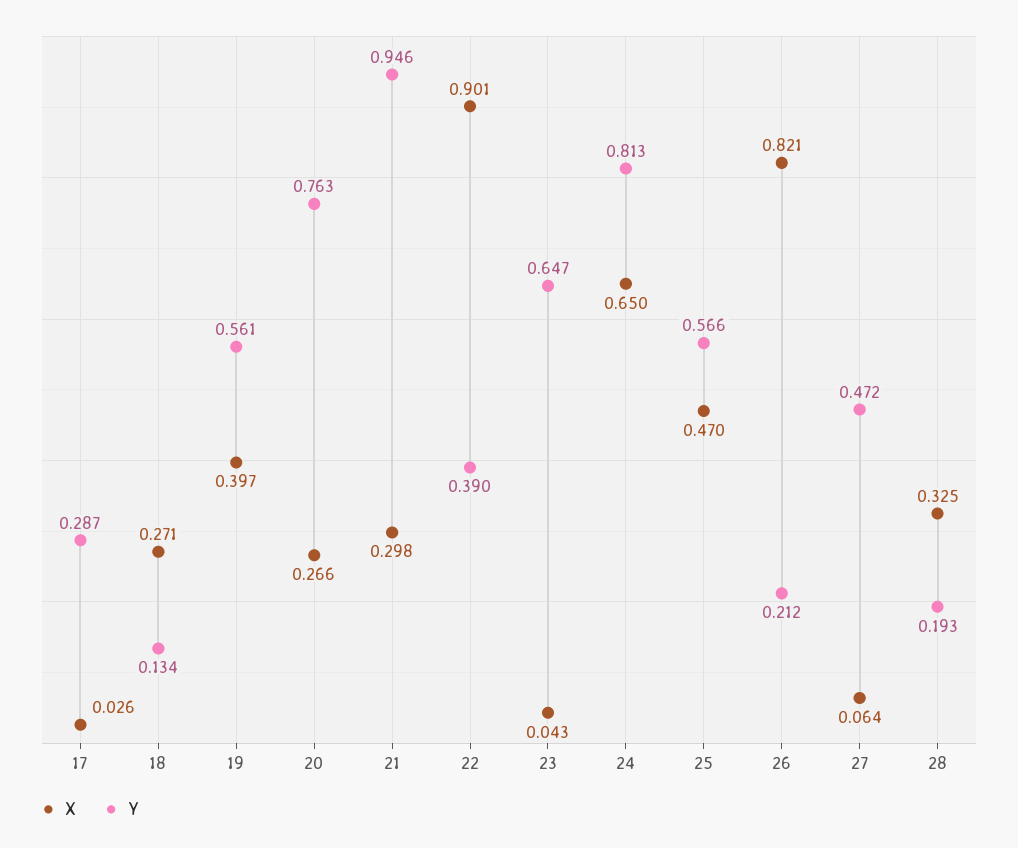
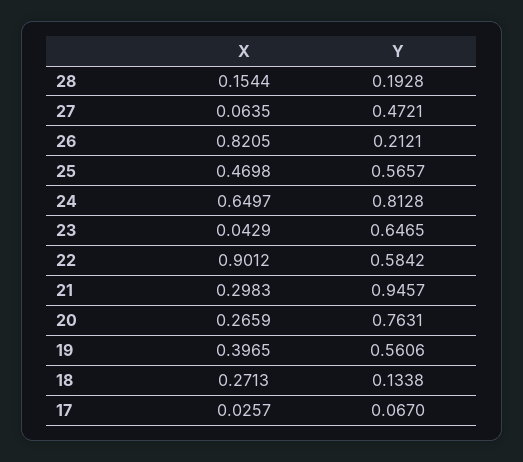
  {
    "X": {
      "17": 0.0257,
      "18": 0.2713,
      "19": 0.3965,
      "20": 0.2659,
      "21": 0.2983,
      "22": 0.9012,
      "23": 0.0429,
      "24": 0.6497,
      "25": 0.4698,
      "26": 0.8205,
      "27": 0.0635,
-     "28": 0.325
+     "28": 0.1544
    },
    "Y": {
-     "17": 0.287,
+     "17": 0.067,
      "18": 0.1338,
      "19": 0.5606,
      "20": 0.7631,
      "21": 0.9457,
-     "22": 0.39,
+     "22": 0.5842,
      "23": 0.6465,
      "24": 0.8128,
      "25": 0.5657,
      "26": 0.2121,
      "27": 0.4721,
      "28": 0.1928
    }
  }

